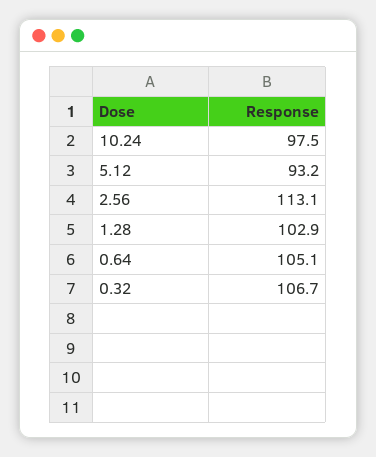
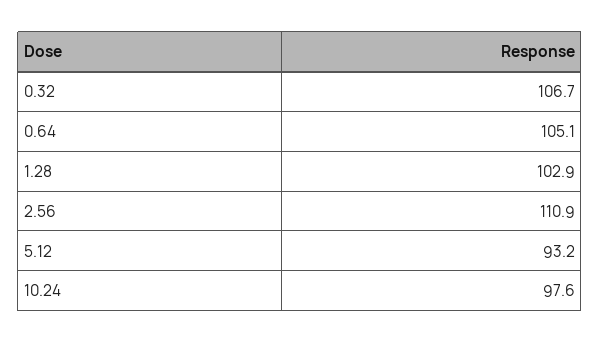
  {
-   "10.24": 97.5,
+   "10.24": 97.6,
    "5.12": 93.2,
-   "2.56": 113.1,
+   "2.56": 110.9,
    "1.28": 102.9,
    "0.64": 105.1,
    "0.32": 106.7
  }

